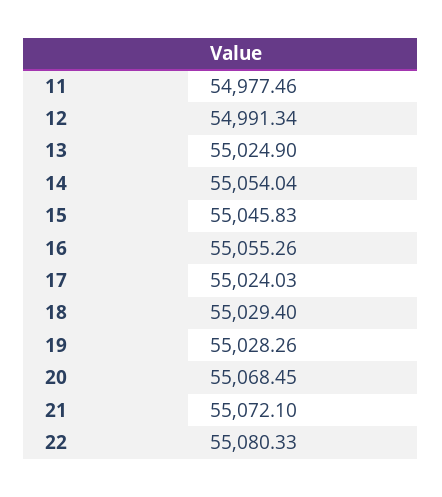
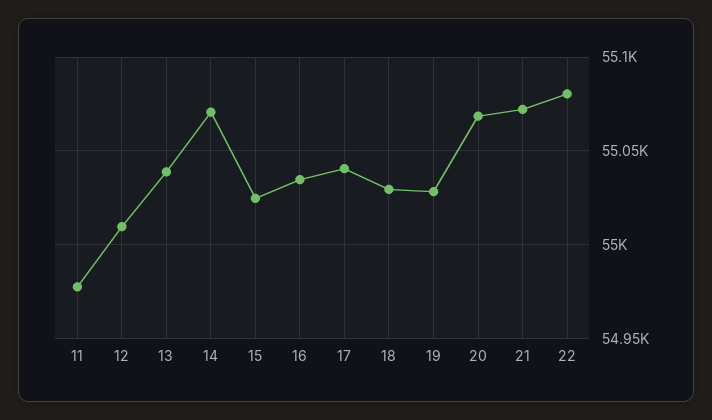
  {
    "11": 54977.46,
-   "12": 54991.34,
+   "12": 55010,
-   "13": 55024.9,
+   "13": 55040,
-   "14": 55054.04,
+   "14": 55070,
-   "15": 55045.83,
+   "15": 55025,
-   "16": 55055.26,
+   "16": 55035,
-   "17": 55024.03,
+   "17": 55040,
    "18": 55029.4,
    "19": 55028.26,
    "20": 55068.45,
    "21": 55072.1,
    "22": 55080.33
  }

